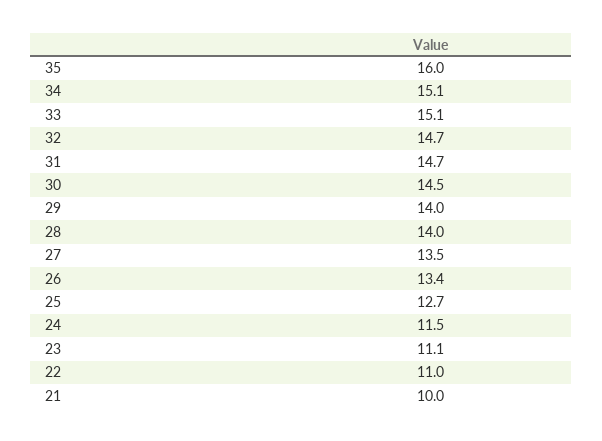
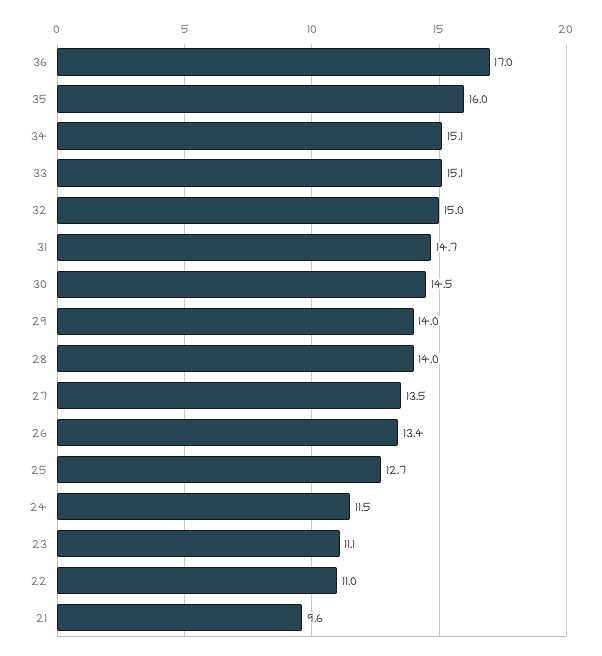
  {
    "35": 16,
    "34": 15.1,
    "33": 15.1,
-   "32": 14.7,
+   "32": 15,
    "31": 14.7,
    "30": 14.5,
    "29": 14,
    "28": 14,
    "27": 13.5,
    "26": 13.4,
    "25": 12.7,
    "24": 11.5,
    "23": 11.1,
    "22": 11,
-   "21": 10
+   "21": 9.6,
+   "36": 17
  }

